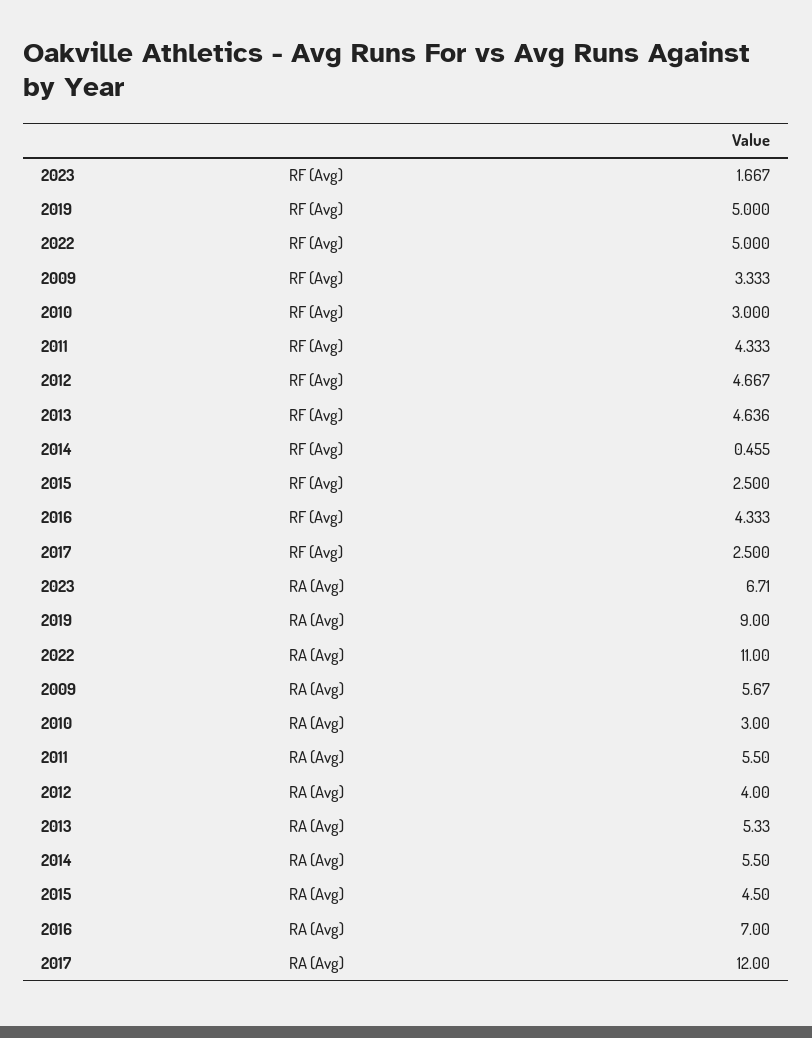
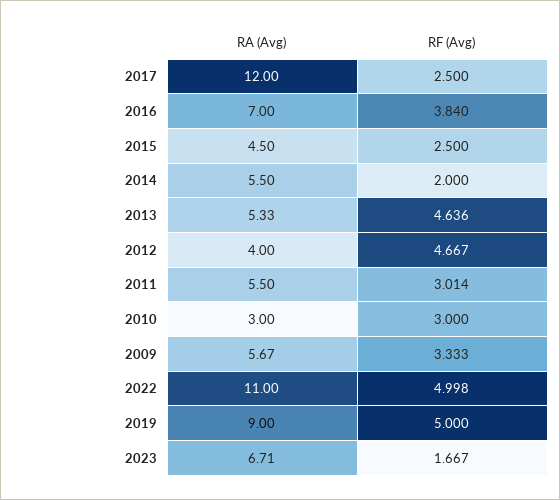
  {
    "2023": {
      "RF (Avg)": 1.667,
      "RA (Avg)": 6.71
    },
    "2019": {
      "RF (Avg)": 5,
      "RA (Avg)": 9
    },
    "2022": {
-     "RF (Avg)": 5,
+     "RF (Avg)": 4.998,
      "RA (Avg)": 11
    },
    "2009": {
      "RF (Avg)": 3.333,
      "RA (Avg)": 5.67
    },
    "2010": {
      "RF (Avg)": 3,
      "RA (Avg)": 3
    },
    "2011": {
-     "RF (Avg)": 4.333,
+     "RF (Avg)": 3.014,
      "RA (Avg)": 5.5
    },
    "2012": {
      "RF (Avg)": 4.667,
      "RA (Avg)": 4
    },
    "2013": {
      "RF (Avg)": 4.636,
      "RA (Avg)": 5.33
    },
    "2014": {
-     "RF (Avg)": 0.455,
+     "RF (Avg)": 2,
      "RA (Avg)": 5.5
    },
    "2015": {
      "RF (Avg)": 2.5,
      "RA (Avg)": 4.5
    },
    "2016": {
-     "RF (Avg)": 4.333,
+     "RF (Avg)": 3.84,
      "RA (Avg)": 7
    },
    "2017": {
      "RF (Avg)": 2.5,
      "RA (Avg)": 12
    }
  }

